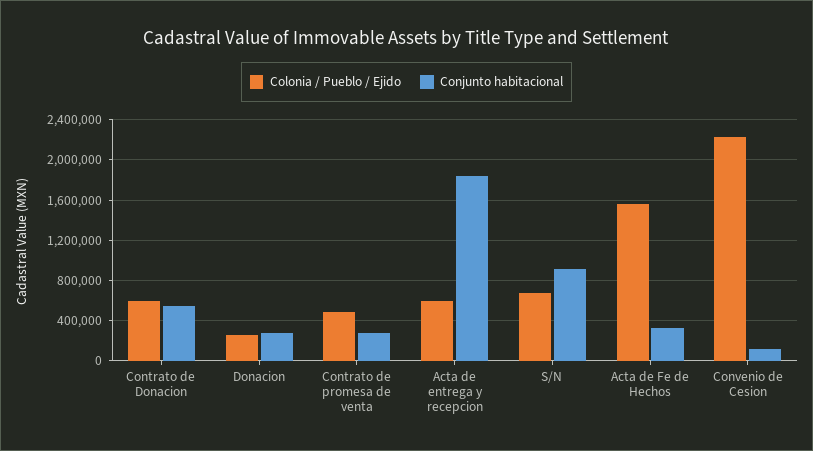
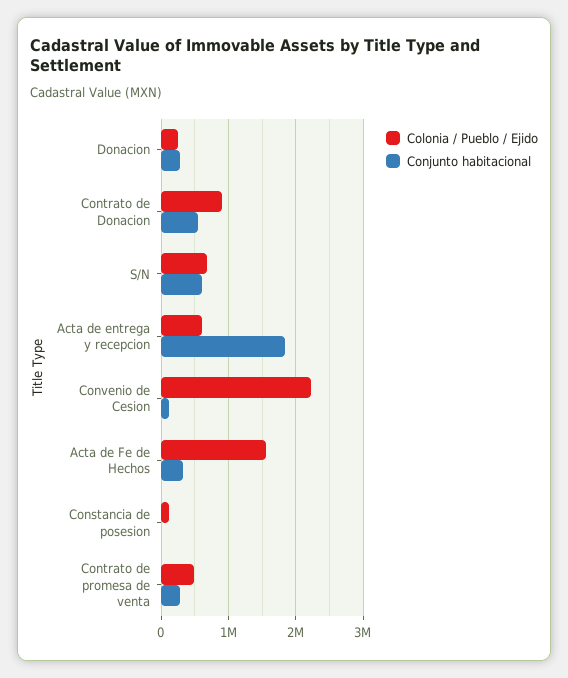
  {
    "Colonia / Pueblo / Ejido": {
-     "Contrato de Donacion": 600000,
+     "Contrato de Donacion": 900000,
      "Donacion": 300000,
      "Contrato de promesa de venta": 500000,
      "Acta de entrega y recepcion": 600000,
      "S/N": 700000,
      "Acta de Fe de Hechos": 1600000,
-     "Convenio de Cesion": 2200000
+     "Convenio de Cesion": 2200000,
+     "Constancia de posesion": 100000
    },
    "Conjunto habitacional": {
      "Contrato de Donacion": 600000,
      "Donacion": 300000,
      "Contrato de promesa de venta": 300000,
      "Acta de entrega y recepcion": 1800000,
-     "S/N": 900000,
+     "S/N": 600000,
      "Acta de Fe de Hechos": 300000,
-     "Convenio de Cesion": 100000
+     "Convenio de Cesion": 100000,
+     "Constancia de posesion": 0
    }
  }

